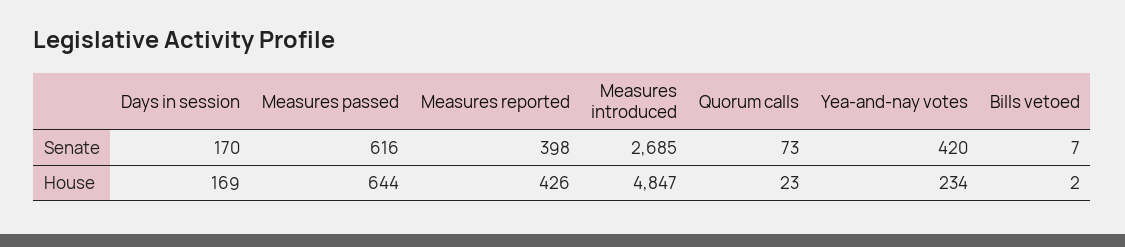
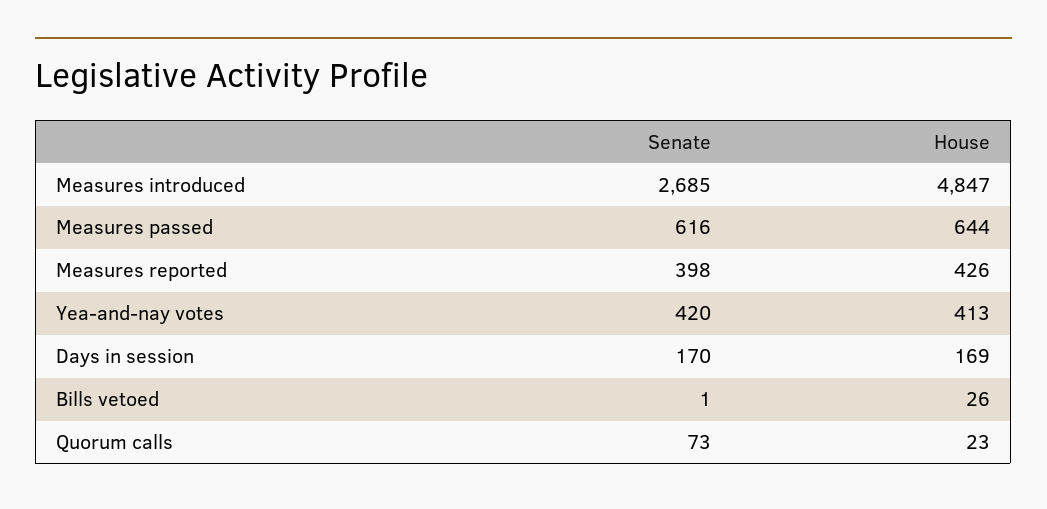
  {
    "Days in session": {
      "Senate": 170,
      "House": 169
    },
    "Measures passed": {
      "Senate": 616,
      "House": 644
    },
    "Measures reported": {
      "Senate": 398,
      "House": 426
    },
    "Measures introduced": {
      "Senate": 2685,
      "House": 4847
    },
    "Quorum calls": {
      "Senate": 73,
      "House": 23
    },
    "Yea-and-nay votes": {
      "Senate": 420,
-     "House": 234
+     "House": 413
    },
    "Bills vetoed": {
-     "Senate": 7,
+     "Senate": 1,
-     "House": 2
+     "House": 26
    }
  }

